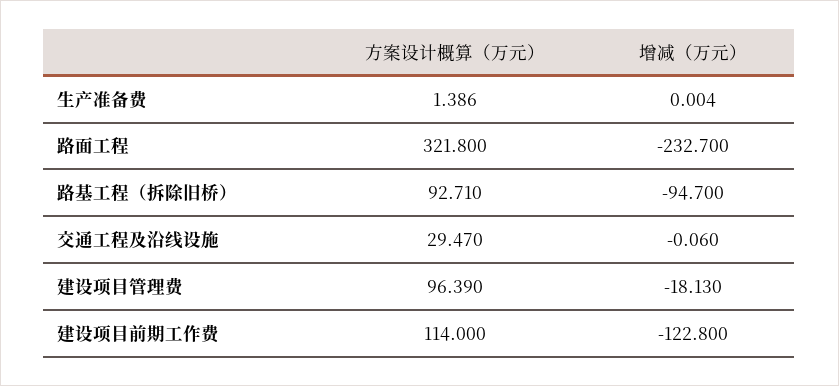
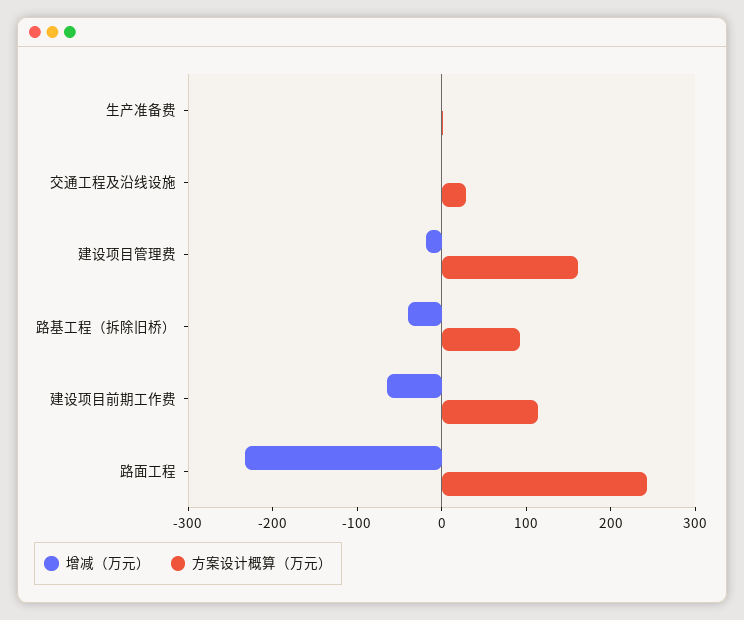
  {
    "方案设计概算（万元）": {
      "生产准备费": 1.386,
-     "路面工程": 321.8,
+     "路面工程": 240,
      "路基工程（拆除旧桥）": 92.71,
      "交通工程及沿线设施": 29.47,
-     "建设项目管理费": 96.39,
+     "建设项目管理费": 160,
      "建设项目前期工作费": 114
    },
    "增减（万元）": {
      "生产准备费": 0.004,
      "路面工程": -232.7,
-     "路基工程（拆除旧桥）": -94.7,
+     "路基工程（拆除旧桥）": -40,
      "交通工程及沿线设施": -0.06,
      "建设项目管理费": -18.13,
-     "建设项目前期工作费": -122.8
+     "建设项目前期工作费": -60
    }
  }

